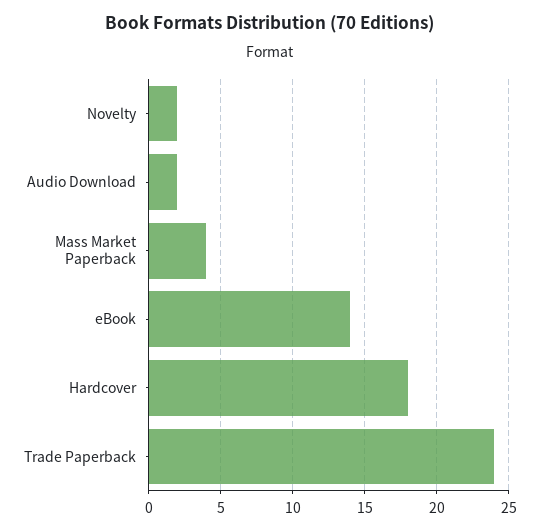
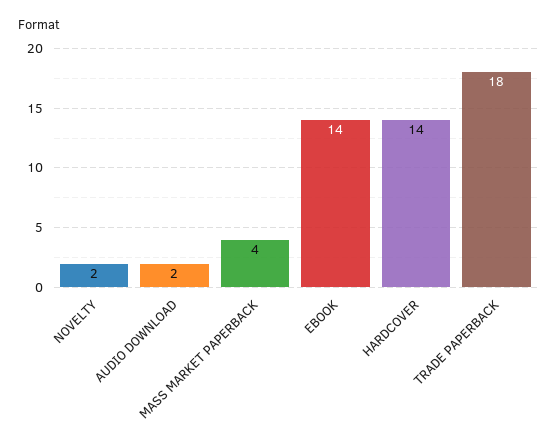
  {
    "Novelty": 2,
    "Audio Download": 2,
    "Mass Market Paperback": 4,
    "eBook": 14,
-   "Hardcover": 18,
+   "Hardcover": 14,
-   "Trade Paperback": 24
+   "Trade Paperback": 18
  }

